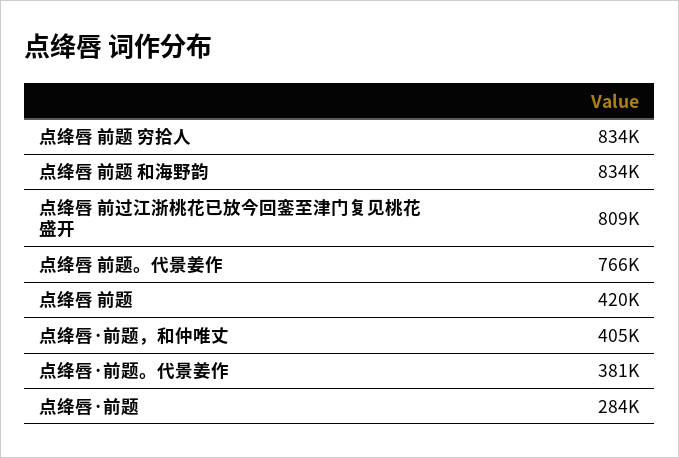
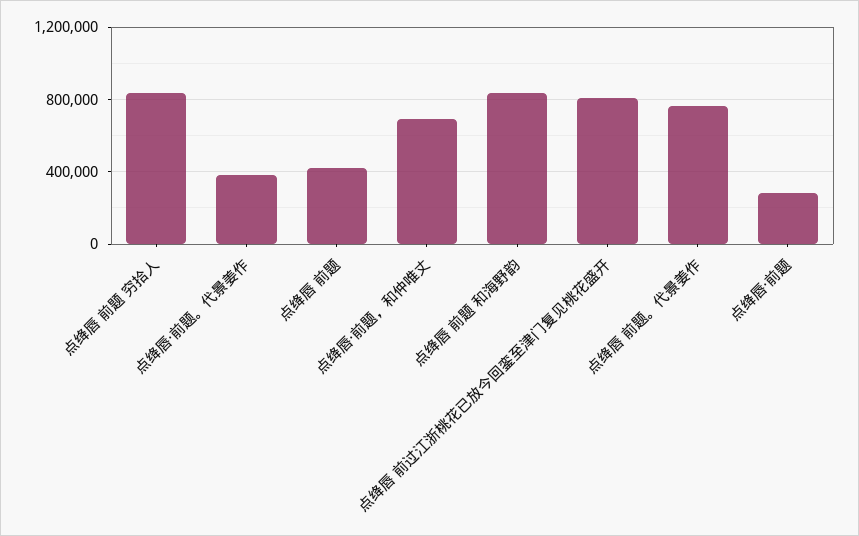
  {
    "点绛唇 前题 穷拾人": 834000,
    "点绛唇 前题 和海野韵": 834000,
    "点绛唇 前过江浙桃花已放今回銮至津门复见桃花盛开": 809000,
    "点绛唇 前题。代景姜作": 766000,
    "点绛唇 前题": 420000,
-   "点绛唇·前题，和仲唯丈": 405000,
+   "点绛唇·前题，和仲唯丈": 700000,
    "点绛唇·前题。代景姜作": 381000,
    "点绛唇·前题": 284000
  }

